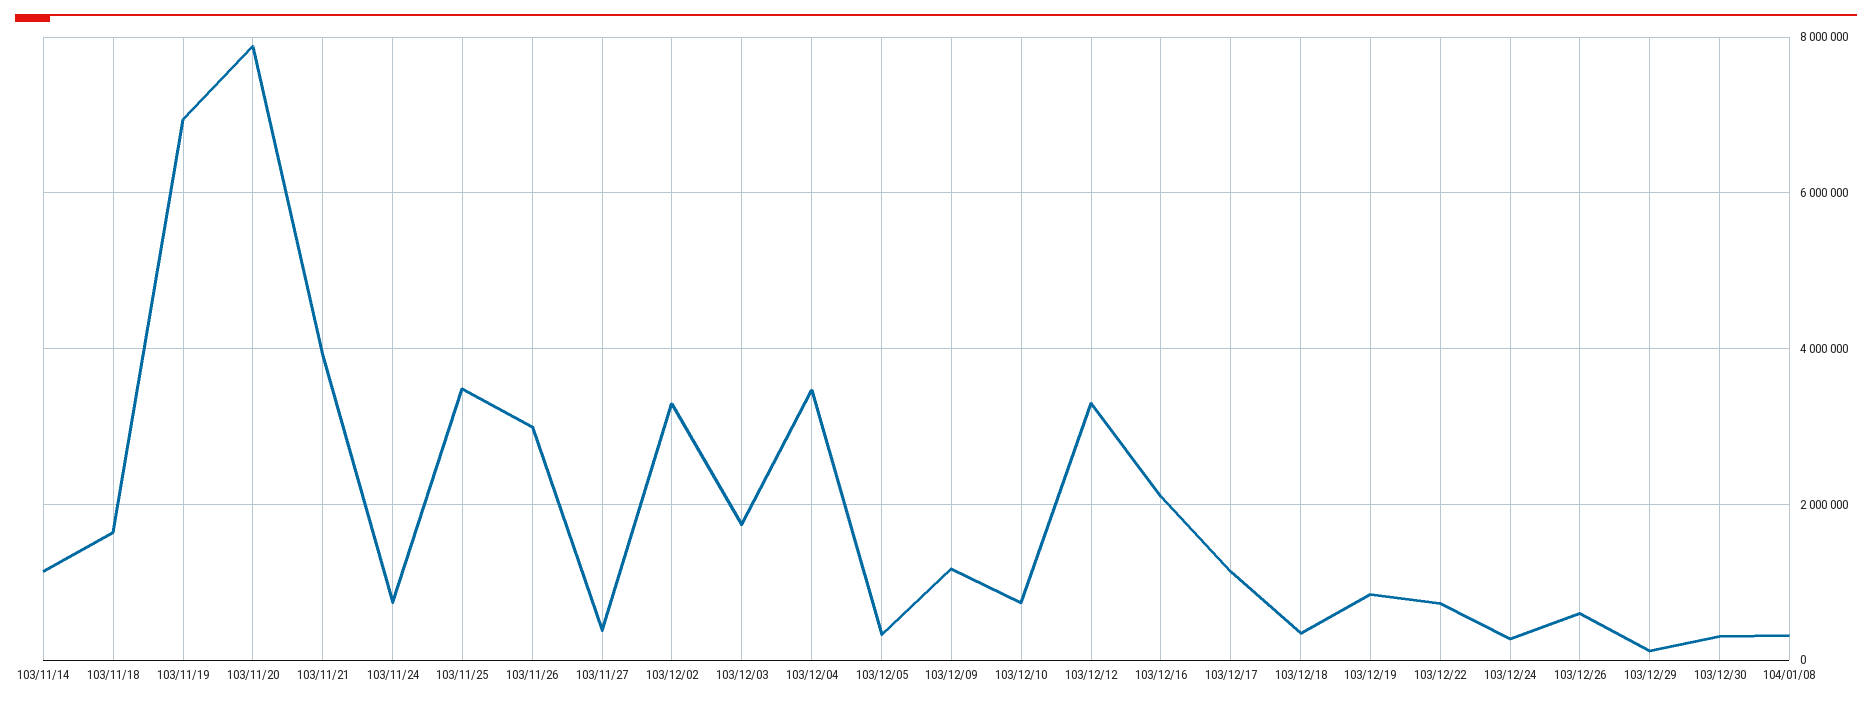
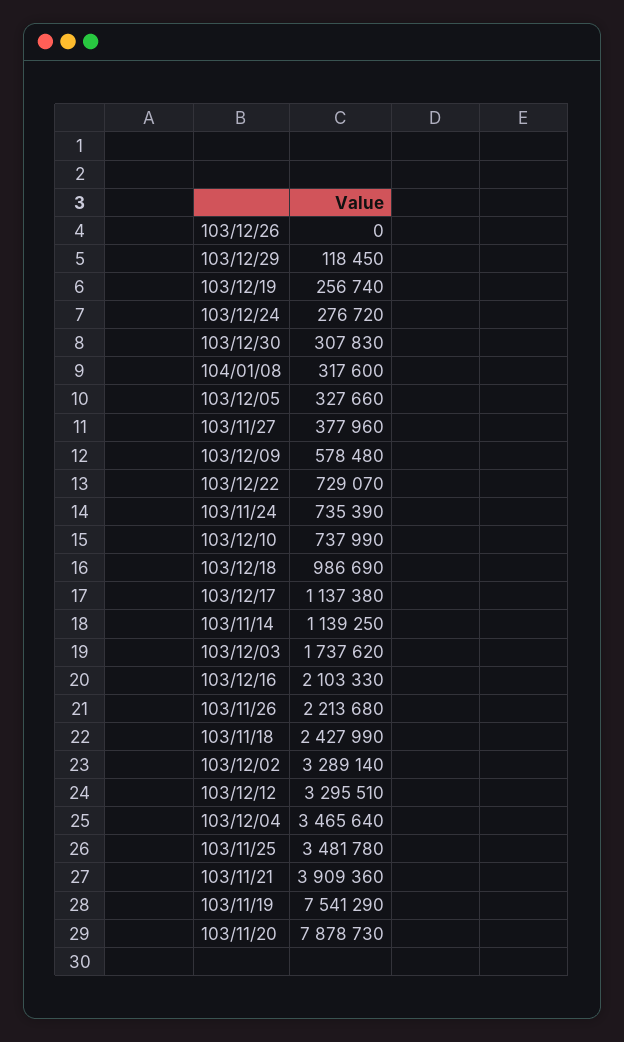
  {
    "103/11/14": 1139250,
-   "103/11/18": 1600000,
+   "103/11/18": 2427990,
-   "103/11/19": 7000000,
+   "103/11/19": 7541290,
    "103/11/20": 7878730,
    "103/11/21": 3909360,
    "103/11/24": 735390,
    "103/11/25": 3481780,
-   "103/11/26": 3000000,
+   "103/11/26": 2213680,
    "103/11/27": 377960,
    "103/12/02": 3289140,
    "103/12/03": 1737620,
    "103/12/04": 3465640,
    "103/12/05": 327660,
-   "103/12/09": 1200000,
+   "103/12/09": 578480,
    "103/12/10": 737990,
    "103/12/12": 3295510,
    "103/12/16": 2103330,
    "103/12/17": 1137380,
-   "103/12/18": 400000,
+   "103/12/18": 986690,
-   "103/12/19": 800000,
+   "103/12/19": 256740,
    "103/12/22": 729070,
    "103/12/24": 276720,
-   "103/12/26": 600000,
+   "103/12/26": 0,
    "103/12/29": 118450,
    "103/12/30": 307830,
    "104/01/08": 317600
  }

